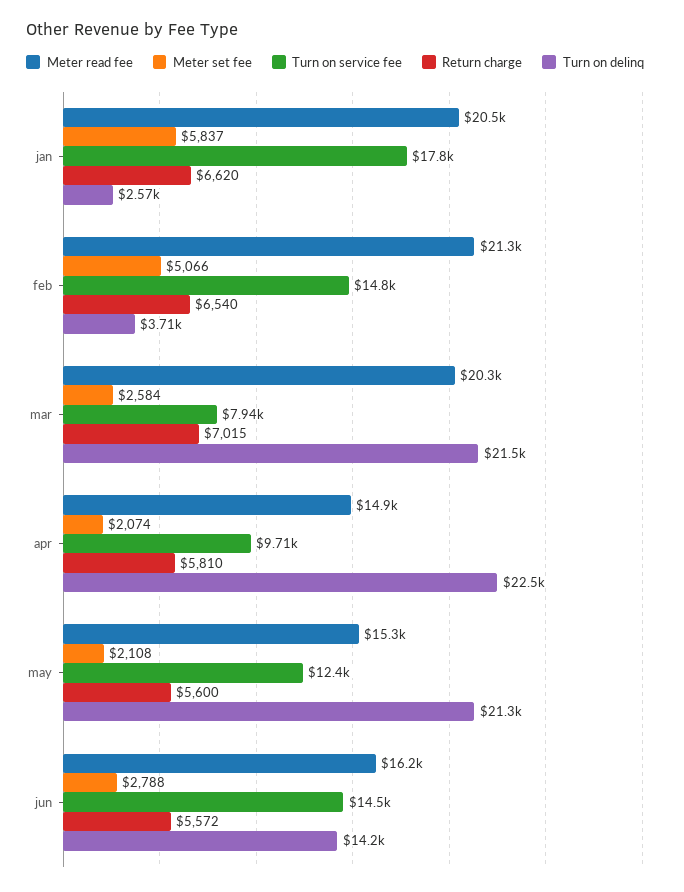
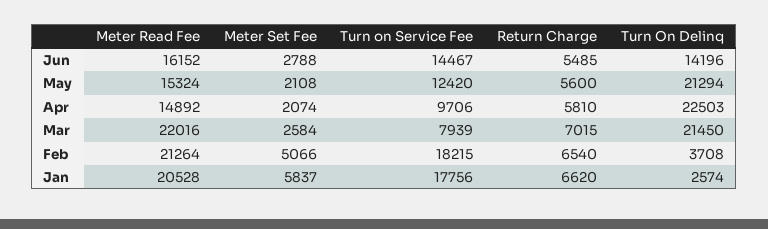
  {
    "Meter read fee": {
      "jan": 20528,
      "feb": 21264,
-     "mar": 20300,
+     "mar": 22016,
      "apr": 14892,
      "may": 15324,
      "jun": 16152
    },
    "Meter set fee": {
      "jan": 5837,
      "feb": 5066,
      "mar": 2584,
      "apr": 2074,
      "may": 2108,
      "jun": 2788
    },
    "Turn on service fee": {
      "jan": 17756,
-     "feb": 14800,
+     "feb": 18215,
      "mar": 7939,
      "apr": 9706,
      "may": 12420,
      "jun": 14467
    },
    "Return charge": {
      "jan": 6620,
      "feb": 6540,
      "mar": 7015,
      "apr": 5810,
      "may": 5600,
-     "jun": 5572
+     "jun": 5485
    },
    "Turn on delinq": {
      "jan": 2574,
      "feb": 3708,
      "mar": 21450,
      "apr": 22503,
      "may": 21294,
      "jun": 14196
    }
  }

